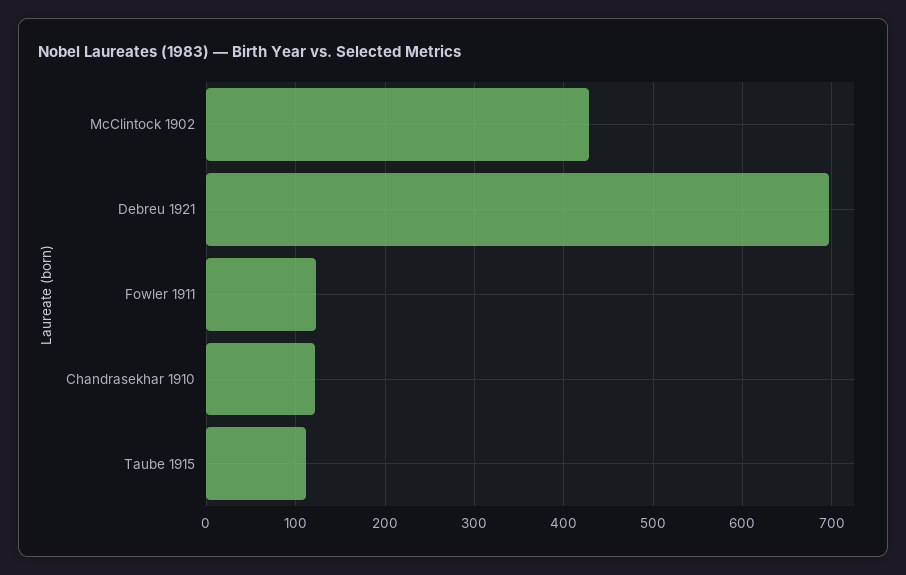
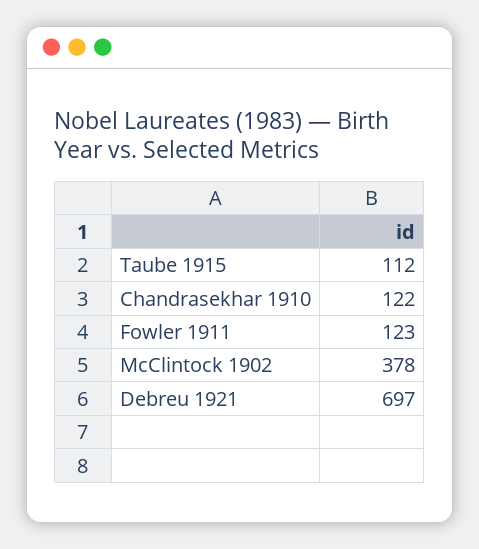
  {
-   "McClintock 1902": 430,
+   "McClintock 1902": 378,
    "Debreu 1921": 697,
    "Fowler 1911": 123,
    "Chandrasekhar 1910": 122,
    "Taube 1915": 112
  }

